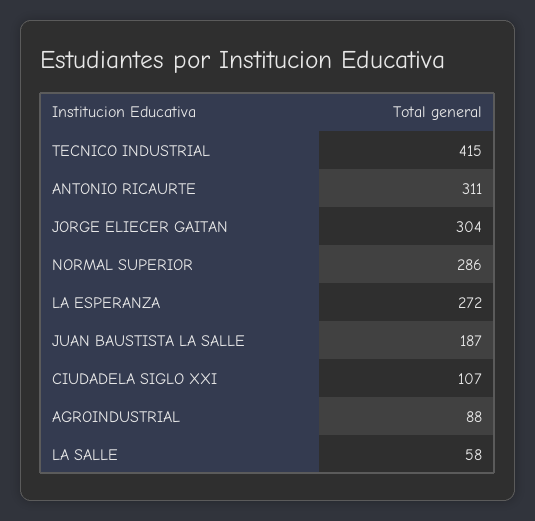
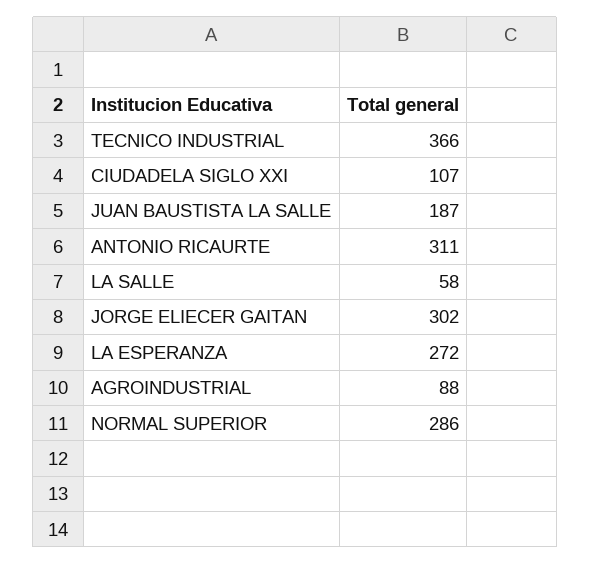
  {
-   "TECNICO INDUSTRIAL": 415,
+   "TECNICO INDUSTRIAL": 366,
    "ANTONIO RICAURTE": 311,
-   "JORGE ELIECER GAITAN": 304,
+   "JORGE ELIECER GAITAN": 302,
    "NORMAL SUPERIOR": 286,
    "LA ESPERANZA": 272,
    "JUAN BAUSTISTA LA SALLE": 187,
    "CIUDADELA SIGLO XXI": 107,
    "AGROINDUSTRIAL": 88,
    "LA SALLE": 58
  }

